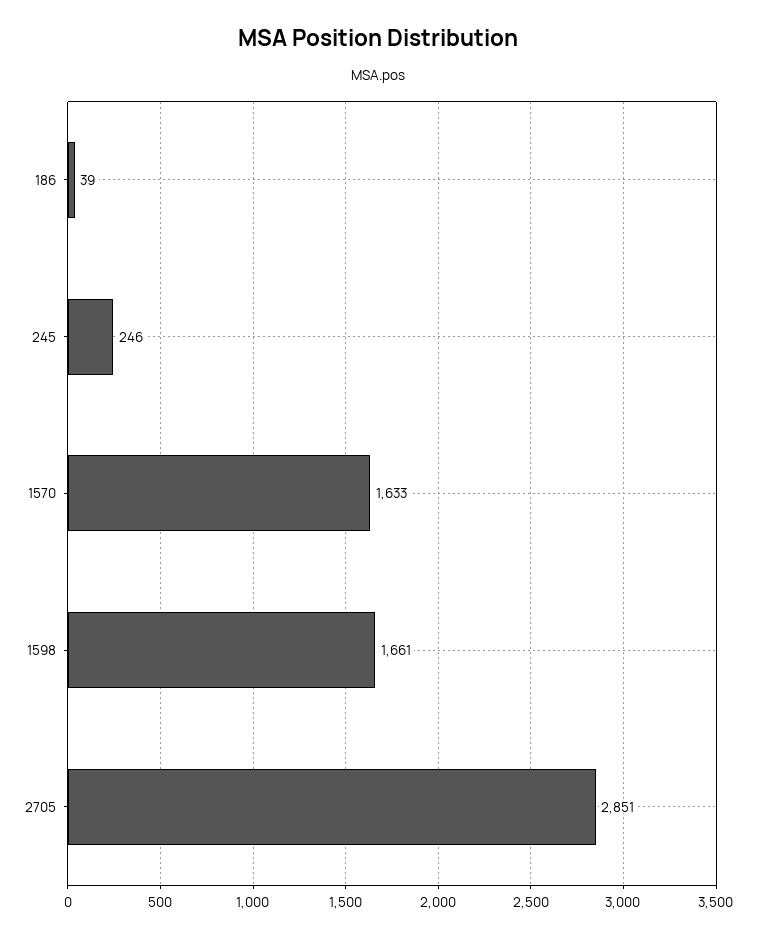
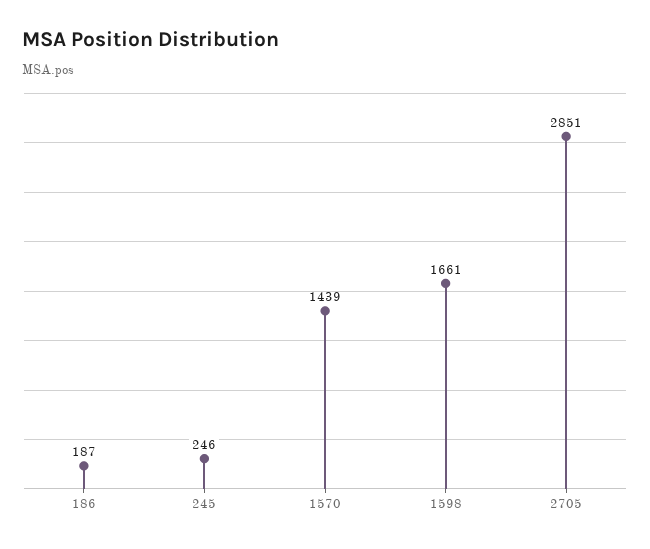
  {
-   "186": 39,
+   "186": 187,
    "245": 246,
-   "1570": 1633,
+   "1570": 1439,
    "1598": 1661,
    "2705": 2851
  }

